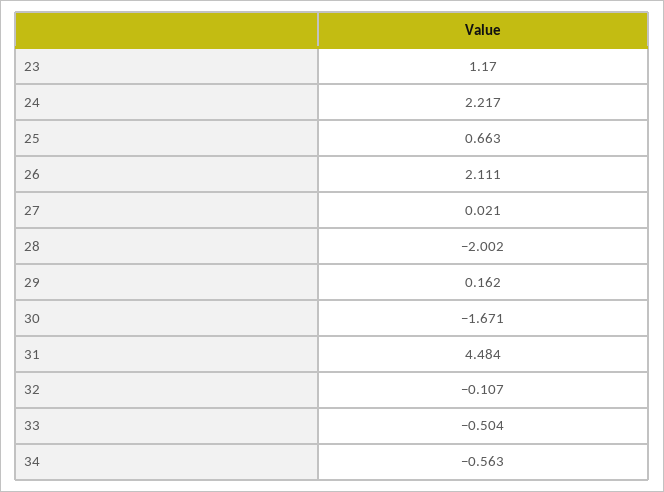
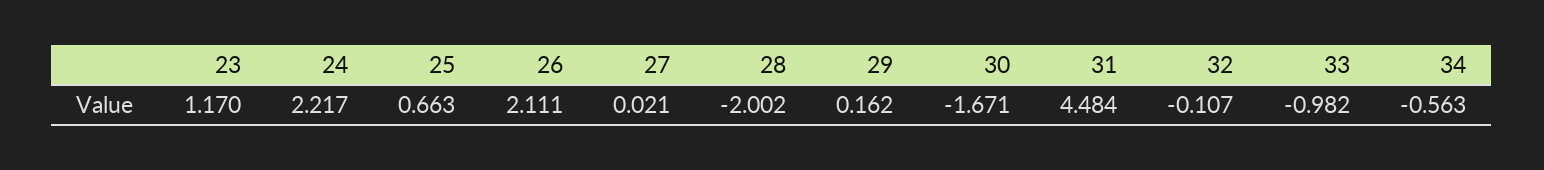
  {
    "23": 1.17,
    "24": 2.217,
    "25": 0.663,
    "26": 2.111,
    "27": 0.021,
    "28": -2.002,
    "29": 0.162,
    "30": -1.671,
    "31": 4.484,
    "32": -0.107,
-   "33": -0.504,
+   "33": -0.982,
    "34": -0.563
  }

